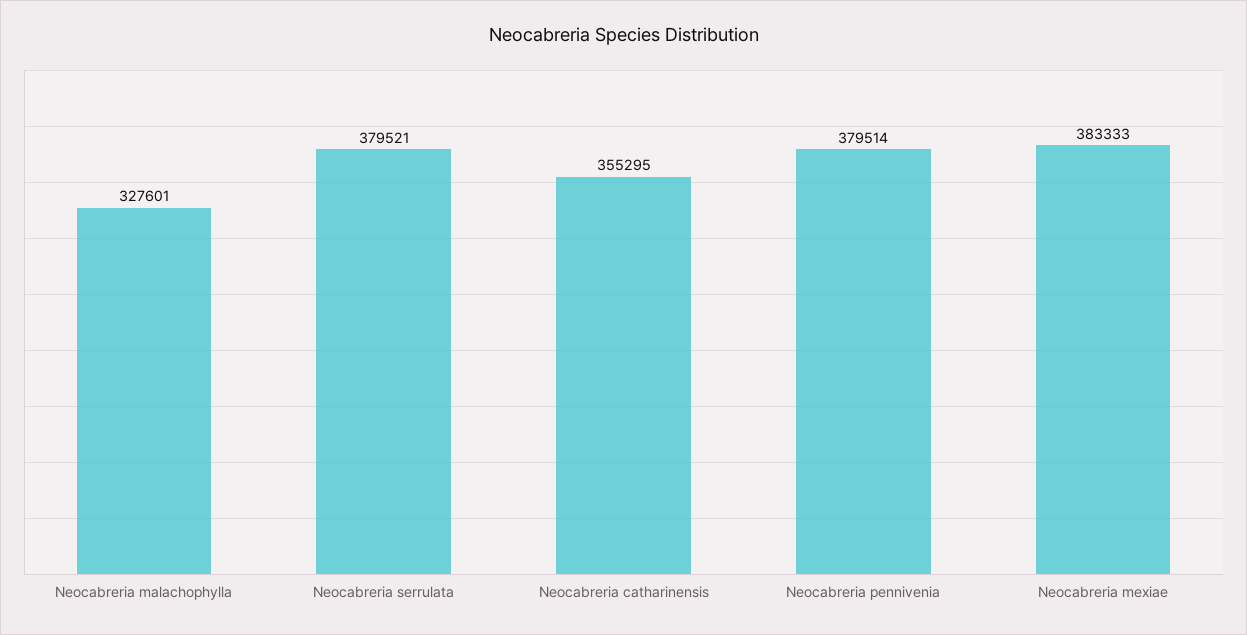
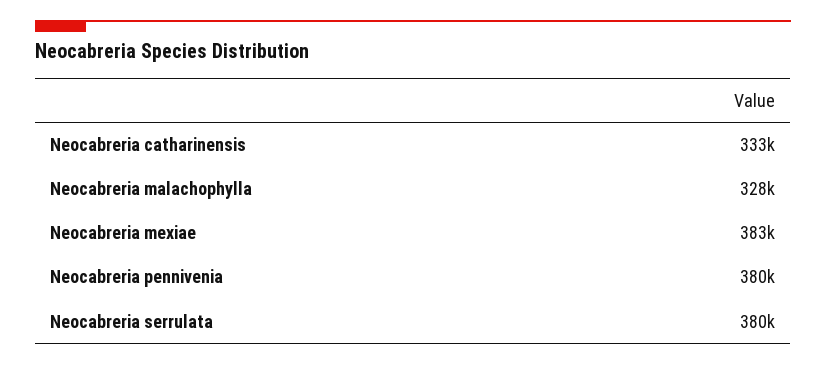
  {
    "Neocabreria malachophylla": 327601,
    "Neocabreria serrulata": 379521,
-   "Neocabreria catharinensis": 355295,
+   "Neocabreria catharinensis": 333000,
    "Neocabreria pennivenia": 379514,
    "Neocabreria mexiae": 383333
  }

